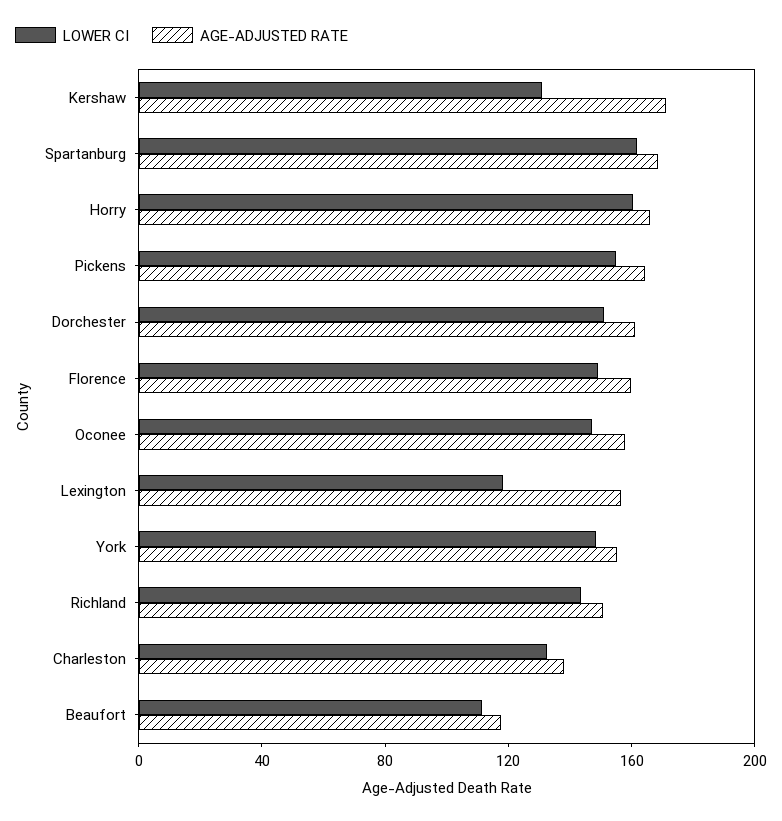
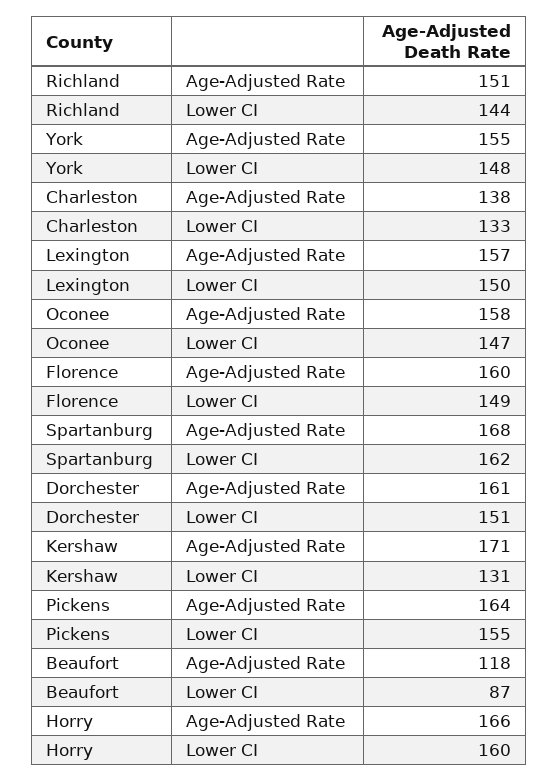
  {
    "LOWER CI": {
      "Kershaw": 131,
      "Spartanburg": 162,
      "Horry": 160,
      "Pickens": 155,
      "Dorchester": 151,
      "Florence": 149,
      "Oconee": 147,
-     "Lexington": 120,
+     "Lexington": 150,
      "York": 148,
      "Richland": 144,
      "Charleston": 133,
-     "Beaufort": 110
+     "Beaufort": 87
    },
    "AGE-ADJUSTED RATE": {
      "Kershaw": 171,
      "Spartanburg": 168,
      "Horry": 166,
      "Pickens": 164,
      "Dorchester": 161,
      "Florence": 160,
      "Oconee": 158,
      "Lexington": 157,
      "York": 155,
      "Richland": 151,
      "Charleston": 138,
      "Beaufort": 118
    }
  }

